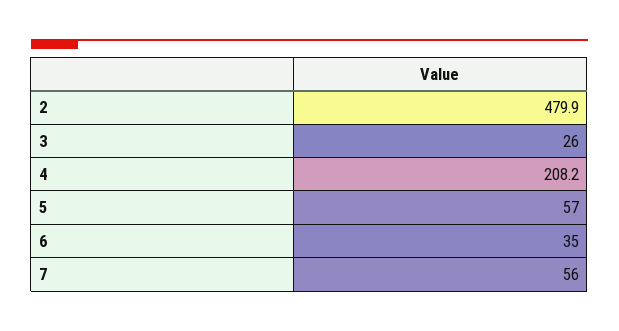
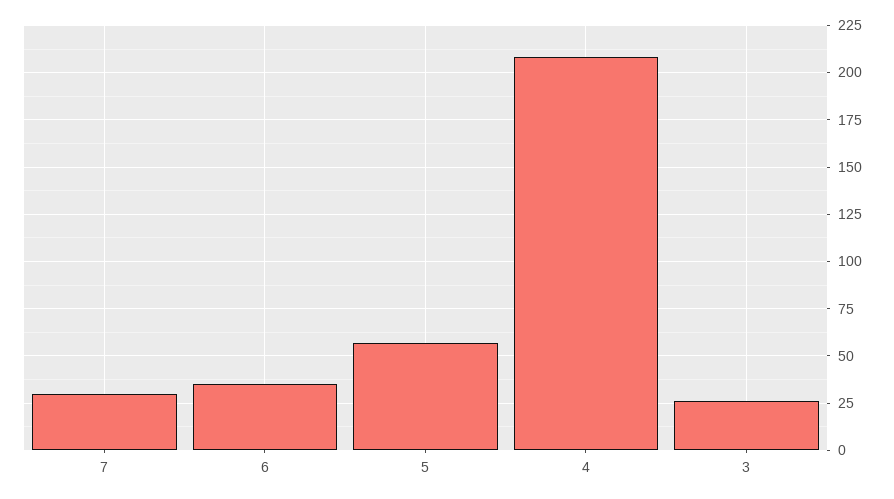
  {
-   "2": 479.9,
    "3": 26,
    "4": 208.2,
    "5": 57,
    "6": 35,
-   "7": 56
+   "7": 30
  }

